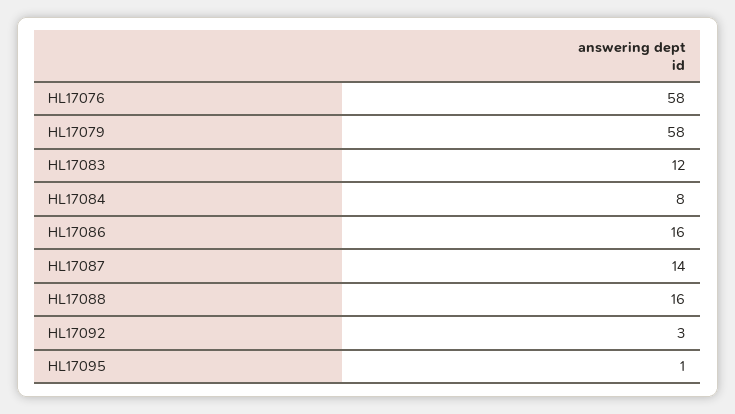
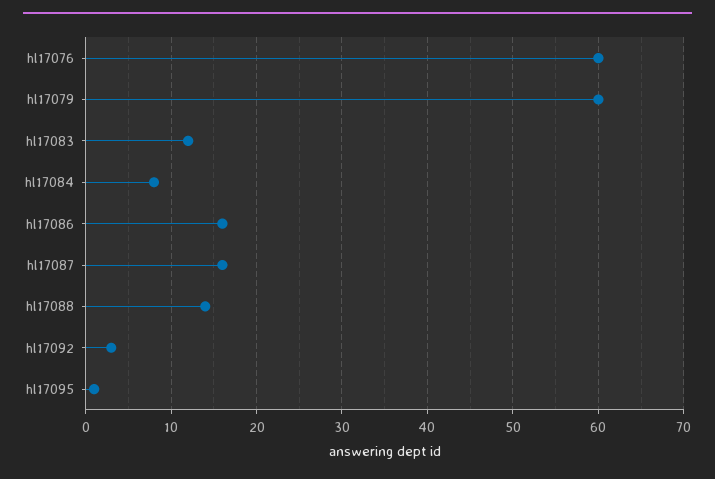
  {
-   "HL17076": 58,
+   "HL17076": 60,
-   "HL17079": 58,
+   "HL17079": 60,
    "HL17083": 12,
    "HL17084": 8,
    "HL17086": 16,
-   "HL17087": 14,
+   "HL17087": 16,
-   "HL17088": 16,
+   "HL17088": 14,
    "HL17092": 3,
    "HL17095": 1
  }

